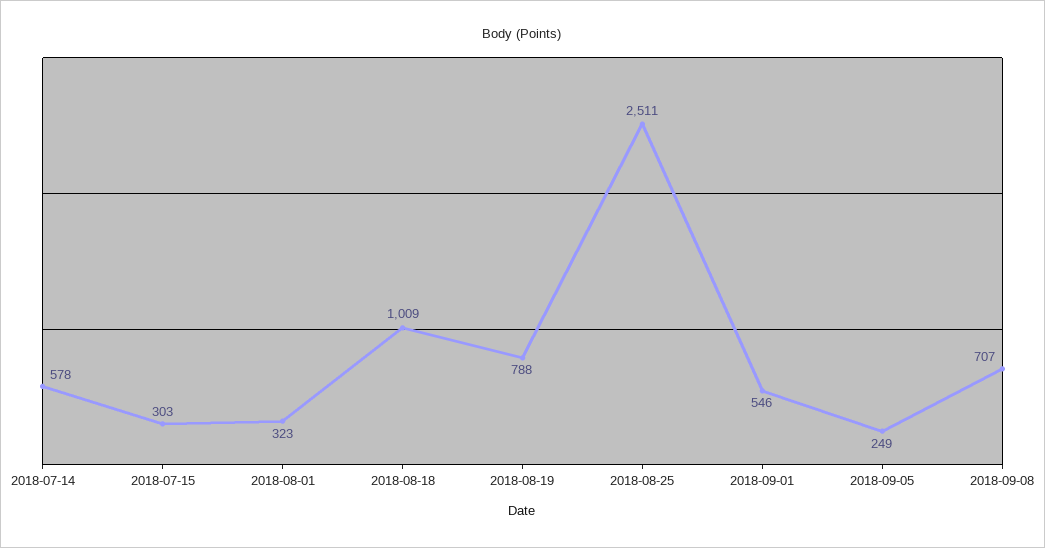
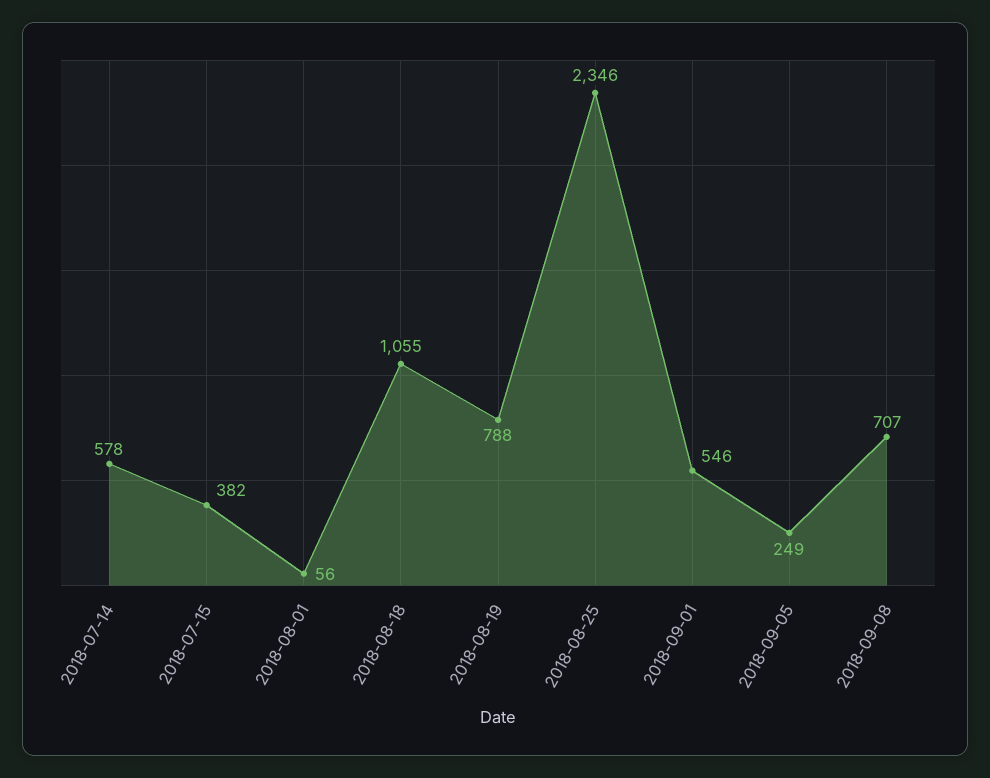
  {
    "2018-07-14": 578,
-   "2018-07-15": 303,
+   "2018-07-15": 382,
-   "2018-08-01": 323,
+   "2018-08-01": 56,
-   "2018-08-18": 1009,
+   "2018-08-18": 1055,
    "2018-08-19": 788,
-   "2018-08-25": 2511,
+   "2018-08-25": 2346,
    "2018-09-01": 546,
    "2018-09-05": 249,
    "2018-09-08": 707
  }

